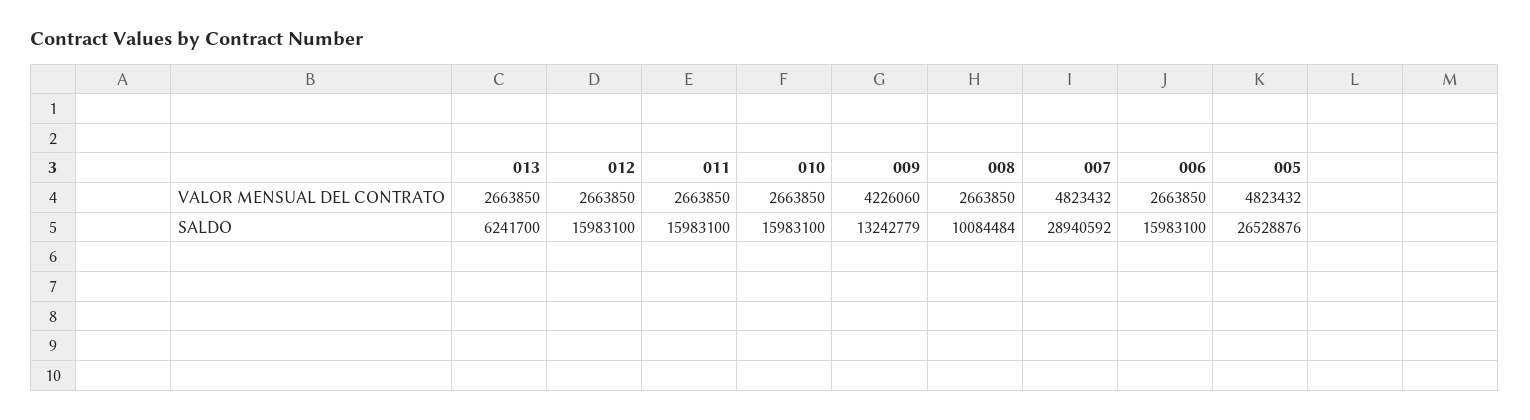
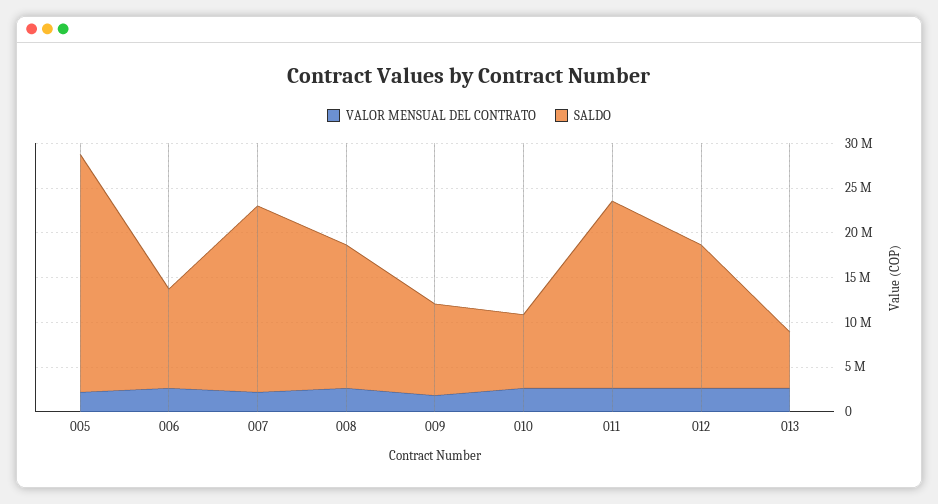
  {
    "VALOR MENSUAL DEL CONTRATO": {
      "013": 2663850,
      "012": 2663850,
      "011": 2663850,
      "010": 2663850,
-     "009": 4226060,
+     "009": 2000000,
      "008": 2663850,
-     "007": 4823432,
+     "007": 2000000,
      "006": 2663850,
-     "005": 4823432
+     "005": 2000000
    },
    "SALDO": {
      "013": 6241700,
      "012": 15983100,
-     "011": 15983100,
+     "011": 21000000,
-     "010": 15983100,
+     "010": 8000000,
-     "009": 13242779,
+     "009": 10000000,
-     "008": 10084484,
+     "008": 16000000,
-     "007": 28940592,
+     "007": 21000000,
-     "006": 15983100,
+     "006": 11000000,
      "005": 26528876
    }
  }

